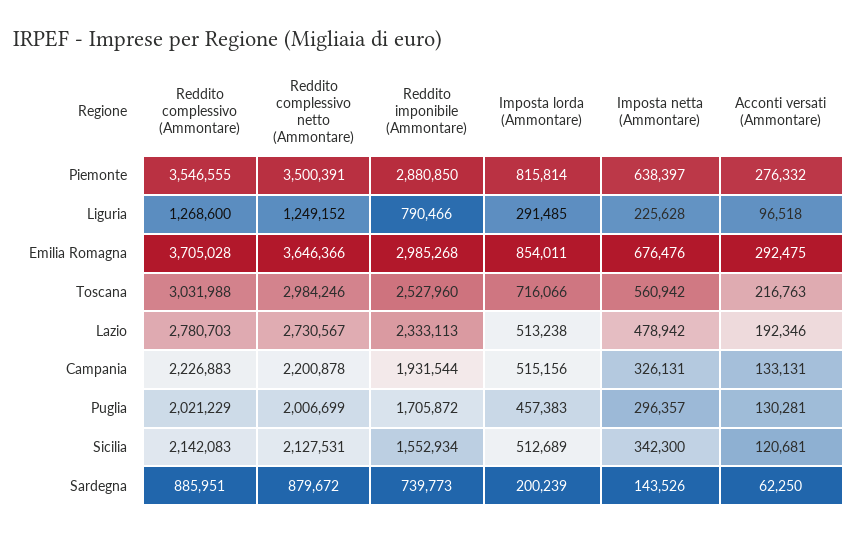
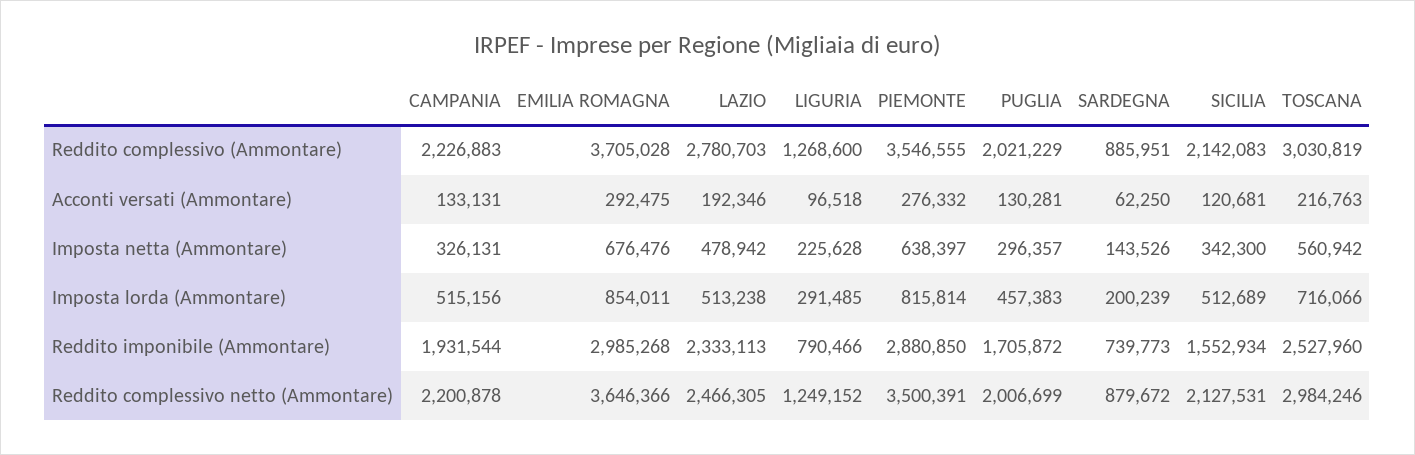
  {
    "Reddito complessivo (Ammontare)": {
      "Piemonte": 3546555,
      "Liguria": 1268600,
      "Emilia Romagna": 3705028,
-     "Toscana": 3031988,
+     "Toscana": 3030819,
      "Lazio": 2780703,
      "Campania": 2226883,
      "Puglia": 2021229,
      "Sicilia": 2142083,
      "Sardegna": 885951
    },
    "Reddito complessivo netto (Ammontare)": {
      "Piemonte": 3500391,
      "Liguria": 1249152,
      "Emilia Romagna": 3646366,
      "Toscana": 2984246,
-     "Lazio": 2730567,
+     "Lazio": 2466305,
      "Campania": 2200878,
      "Puglia": 2006699,
      "Sicilia": 2127531,
      "Sardegna": 879672
    },
    "Reddito imponibile (Ammontare)": {
      "Piemonte": 2880850,
      "Liguria": 790466,
      "Emilia Romagna": 2985268,
      "Toscana": 2527960,
      "Lazio": 2333113,
      "Campania": 1931544,
      "Puglia": 1705872,
      "Sicilia": 1552934,
      "Sardegna": 739773
    },
    "Imposta lorda (Ammontare)": {
      "Piemonte": 815814,
      "Liguria": 291485,
      "Emilia Romagna": 854011,
      "Toscana": 716066,
      "Lazio": 513238,
      "Campania": 515156,
      "Puglia": 457383,
      "Sicilia": 512689,
      "Sardegna": 200239
    },
    "Imposta netta (Ammontare)": {
      "Piemonte": 638397,
      "Liguria": 225628,
      "Emilia Romagna": 676476,
      "Toscana": 560942,
      "Lazio": 478942,
      "Campania": 326131,
      "Puglia": 296357,
      "Sicilia": 342300,
      "Sardegna": 143526
    },
    "Acconti versati (Ammontare)": {
      "Piemonte": 276332,
      "Liguria": 96518,
      "Emilia Romagna": 292475,
      "Toscana": 216763,
      "Lazio": 192346,
      "Campania": 133131,
      "Puglia": 130281,
      "Sicilia": 120681,
      "Sardegna": 62250
    }
  }

